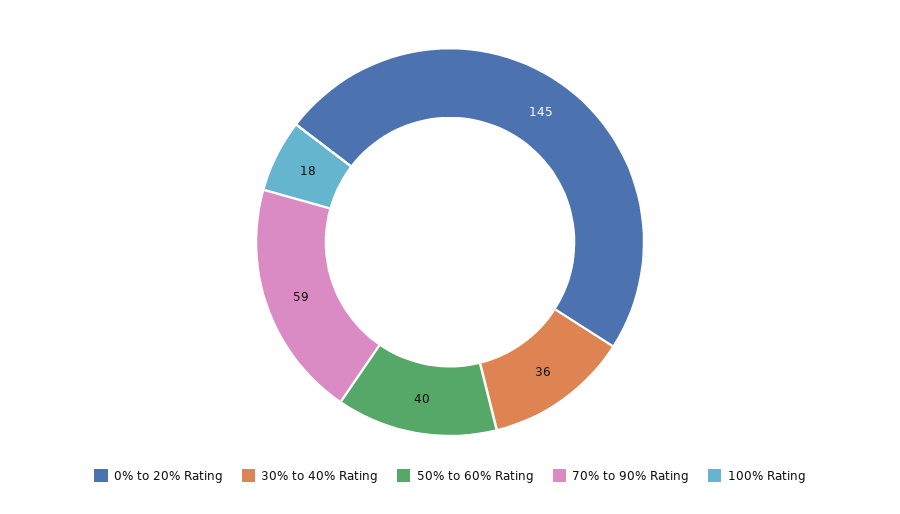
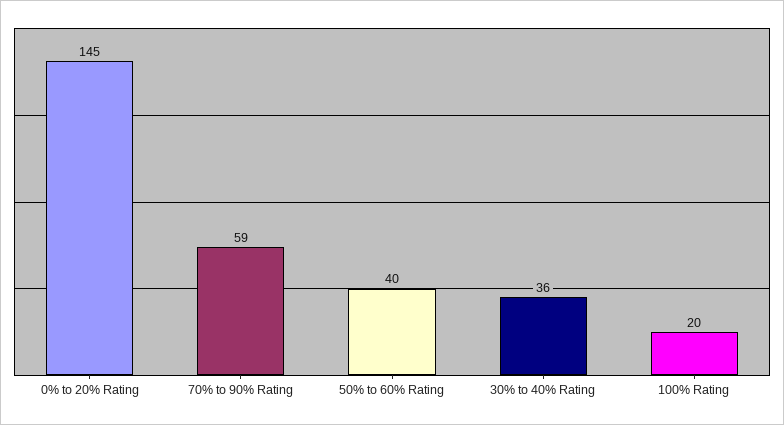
  {
    "0% to 20% Rating": 145,
    "30% to 40% Rating": 36,
    "50% to 60% Rating": 40,
    "70% to 90% Rating": 59,
-   "100% Rating": 18
+   "100% Rating": 20
  }

